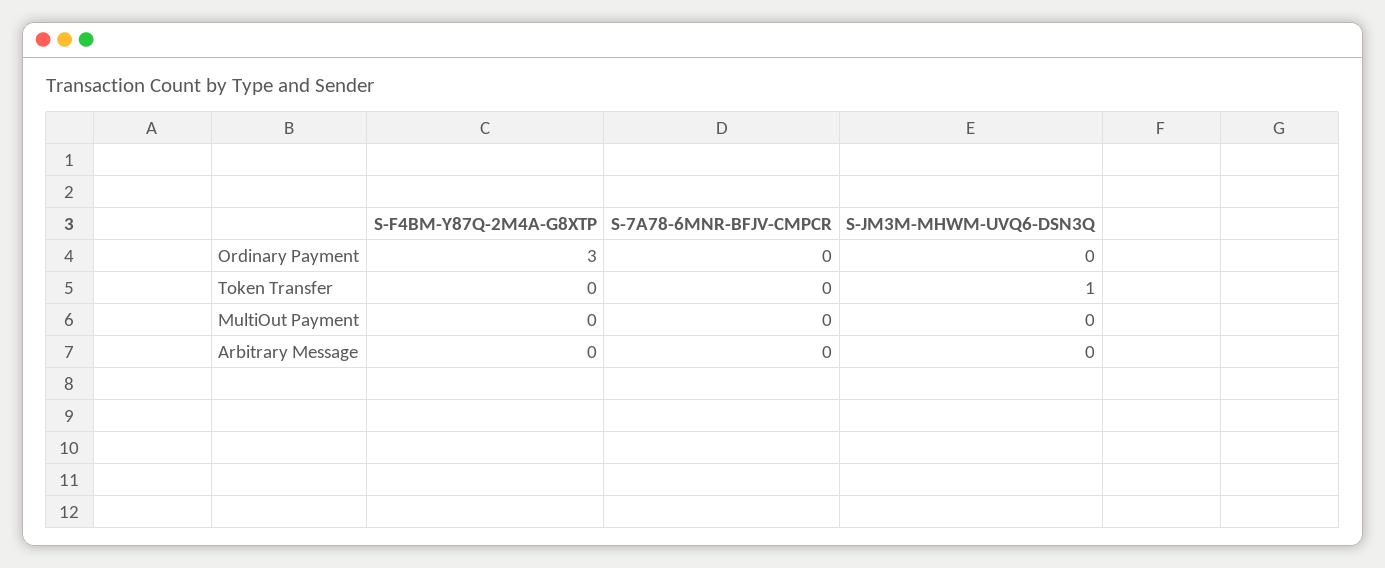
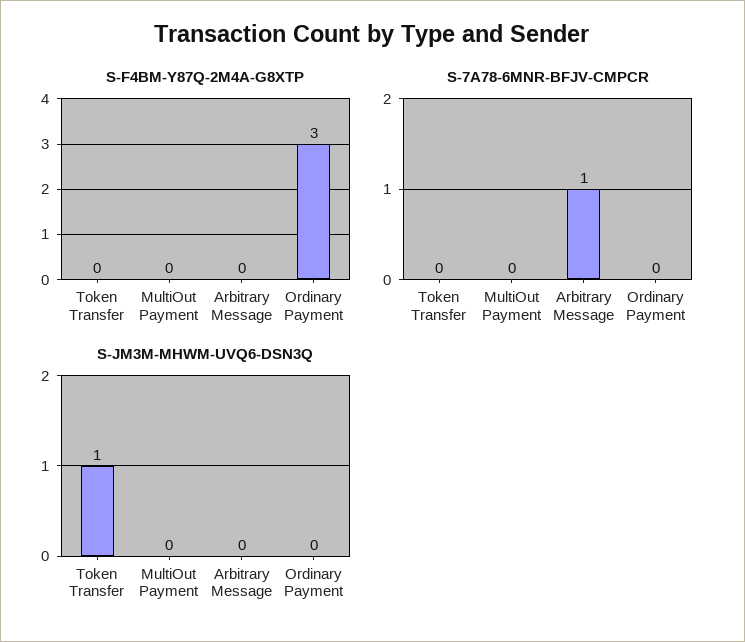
  {
    "S-F4BM-Y87Q-2M4A-G8XTP": {
      "Ordinary Payment": 3,
      "Token Transfer": 0,
      "MultiOut Payment": 0,
      "Arbitrary Message": 0
    },
    "S-7A78-6MNR-BFJV-CMPCR": {
      "Ordinary Payment": 0,
      "Token Transfer": 0,
      "MultiOut Payment": 0,
-     "Arbitrary Message": 0
+     "Arbitrary Message": 1
    },
    "S-JM3M-MHWM-UVQ6-DSN3Q": {
      "Ordinary Payment": 0,
      "Token Transfer": 1,
      "MultiOut Payment": 0,
      "Arbitrary Message": 0
    }
  }

